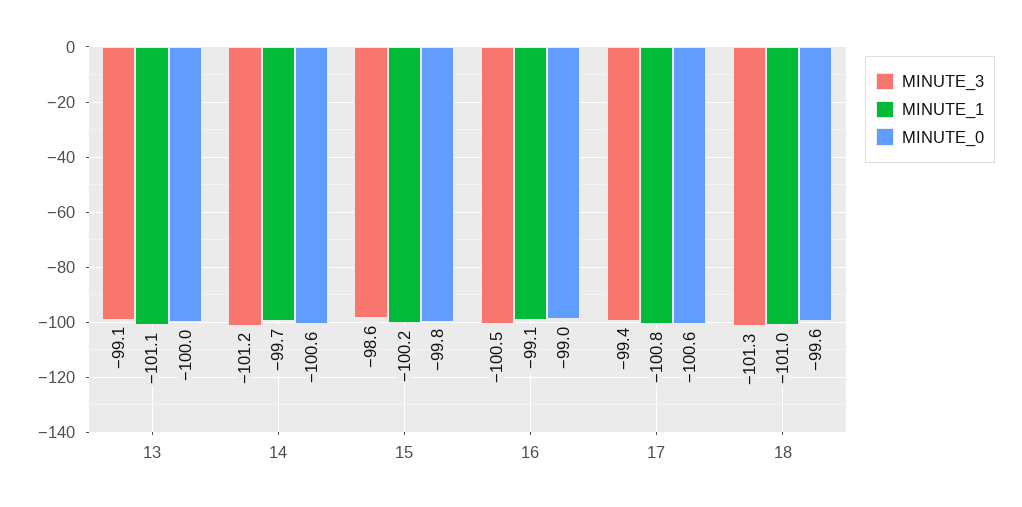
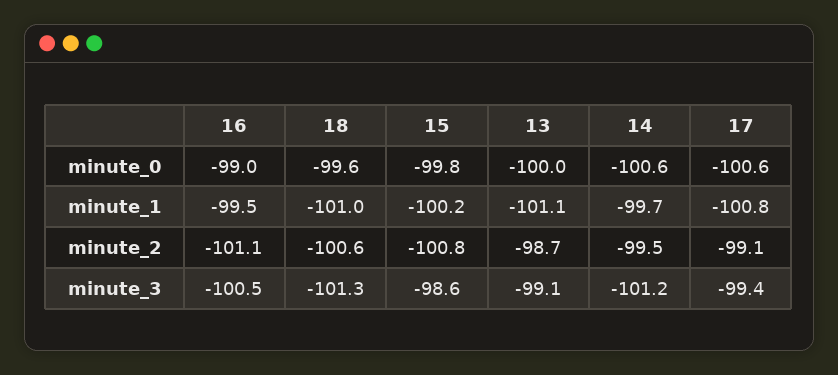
  {
    "MINUTE_3": {
      "13": -99.1,
      "14": -101.2,
      "15": -98.6,
      "16": -100.5,
      "17": -99.4,
      "18": -101.3
    },
    "MINUTE_1": {
      "13": -101.1,
      "14": -99.7,
      "15": -100.2,
-     "16": -99.1,
+     "16": -99.5,
      "17": -100.8,
      "18": -101
    },
    "MINUTE_0": {
      "13": -100,
      "14": -100.6,
      "15": -99.8,
      "16": -99,
      "17": -100.6,
      "18": -99.6
-   }
+   },
+   "minute_2": {
+     "16": -101.1,
+     "18": -100.6,
+     "15": -100.8,
+     "13": -98.7,
+     "14": -99.5,
+     "17": -99.1
+   }
  }

